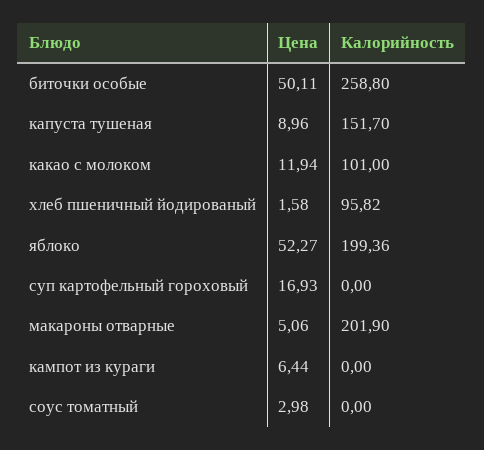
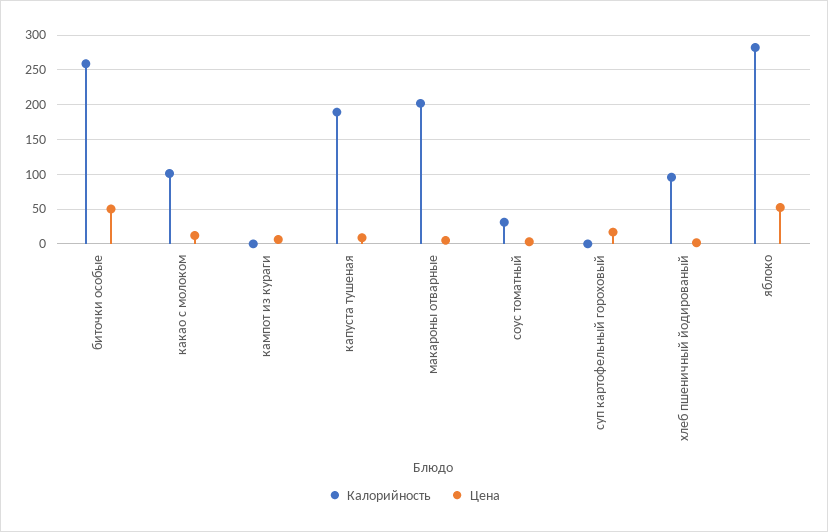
  {
    "Цена": {
      "биточки особые": 50.11,
      "капуста тушеная": 8.96,
      "какао с молоком": 11.94,
      "хлеб пшеничный йодированый": 1.58,
      "яблоко": 52.27,
      "суп картофельный гороховый": 16.93,
      "макароны отварные": 5.06,
      "кампот из кураги": 6.44,
      "соус томатный": 2.98
    },
    "Калорийность": {
      "биточки особые": 258.8,
-     "капуста тушеная": 151.7,
+     "капуста тушеная": 190,
      "какао с молоком": 101,
      "хлеб пшеничный йодированый": 95.82,
-     "яблоко": 199.36,
+     "яблоко": 280,
      "суп картофельный гороховый": 0,
      "макароны отварные": 201.9,
      "кампот из кураги": 0,
-     "соус томатный": 0
+     "соус томатный": 30
    }
  }

